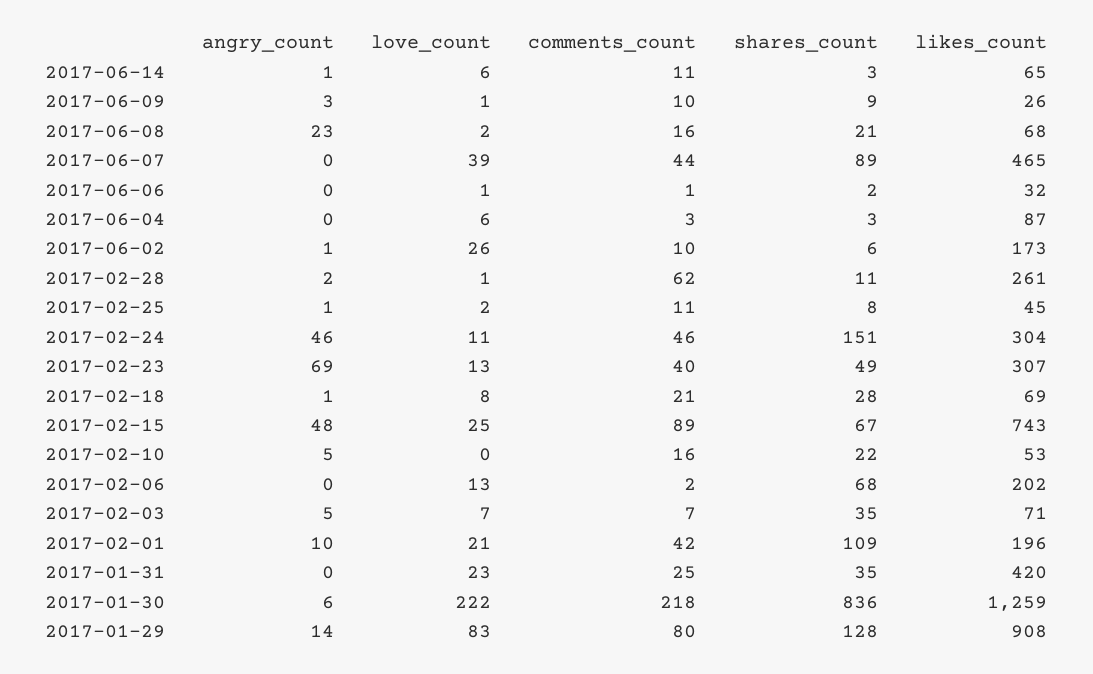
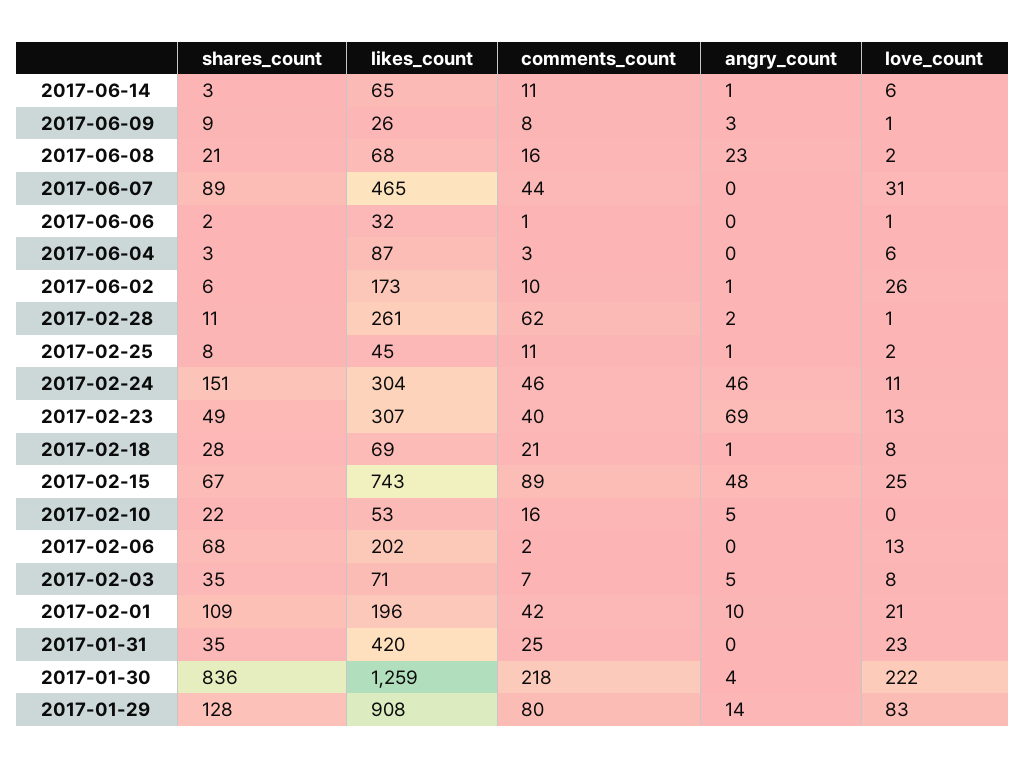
  {
    "angry_count": {
      "2017-06-14": 1,
      "2017-06-09": 3,
      "2017-06-08": 23,
      "2017-06-07": 0,
      "2017-06-06": 0,
      "2017-06-04": 0,
      "2017-06-02": 1,
      "2017-02-28": 2,
      "2017-02-25": 1,
      "2017-02-24": 46,
      "2017-02-23": 69,
      "2017-02-18": 1,
      "2017-02-15": 48,
      "2017-02-10": 5,
      "2017-02-06": 0,
      "2017-02-03": 5,
      "2017-02-01": 10,
      "2017-01-31": 0,
-     "2017-01-30": 6,
+     "2017-01-30": 4,
      "2017-01-29": 14
    },
    "love_count": {
      "2017-06-14": 6,
      "2017-06-09": 1,
      "2017-06-08": 2,
-     "2017-06-07": 39,
+     "2017-06-07": 31,
      "2017-06-06": 1,
      "2017-06-04": 6,
      "2017-06-02": 26,
      "2017-02-28": 1,
      "2017-02-25": 2,
      "2017-02-24": 11,
      "2017-02-23": 13,
      "2017-02-18": 8,
      "2017-02-15": 25,
      "2017-02-10": 0,
      "2017-02-06": 13,
-     "2017-02-03": 7,
+     "2017-02-03": 8,
      "2017-02-01": 21,
      "2017-01-31": 23,
      "2017-01-30": 222,
      "2017-01-29": 83
    },
    "comments_count": {
      "2017-06-14": 11,
-     "2017-06-09": 10,
+     "2017-06-09": 8,
      "2017-06-08": 16,
      "2017-06-07": 44,
      "2017-06-06": 1,
      "2017-06-04": 3,
      "2017-06-02": 10,
      "2017-02-28": 62,
      "2017-02-25": 11,
      "2017-02-24": 46,
      "2017-02-23": 40,
      "2017-02-18": 21,
      "2017-02-15": 89,
      "2017-02-10": 16,
      "2017-02-06": 2,
      "2017-02-03": 7,
      "2017-02-01": 42,
      "2017-01-31": 25,
      "2017-01-30": 218,
      "2017-01-29": 80
    },
    "shares_count": {
      "2017-06-14": 3,
      "2017-06-09": 9,
      "2017-06-08": 21,
      "2017-06-07": 89,
      "2017-06-06": 2,
      "2017-06-04": 3,
      "2017-06-02": 6,
      "2017-02-28": 11,
      "2017-02-25": 8,
      "2017-02-24": 151,
      "2017-02-23": 49,
      "2017-02-18": 28,
      "2017-02-15": 67,
      "2017-02-10": 22,
      "2017-02-06": 68,
      "2017-02-03": 35,
      "2017-02-01": 109,
      "2017-01-31": 35,
      "2017-01-30": 836,
      "2017-01-29": 128
    },
    "likes_count": {
      "2017-06-14": 65,
      "2017-06-09": 26,
      "2017-06-08": 68,
      "2017-06-07": 465,
      "2017-06-06": 32,
      "2017-06-04": 87,
      "2017-06-02": 173,
      "2017-02-28": 261,
      "2017-02-25": 45,
      "2017-02-24": 304,
      "2017-02-23": 307,
      "2017-02-18": 69,
      "2017-02-15": 743,
      "2017-02-10": 53,
      "2017-02-06": 202,
      "2017-02-03": 71,
      "2017-02-01": 196,
      "2017-01-31": 420,
      "2017-01-30": 1259,
      "2017-01-29": 908
    }
  }

